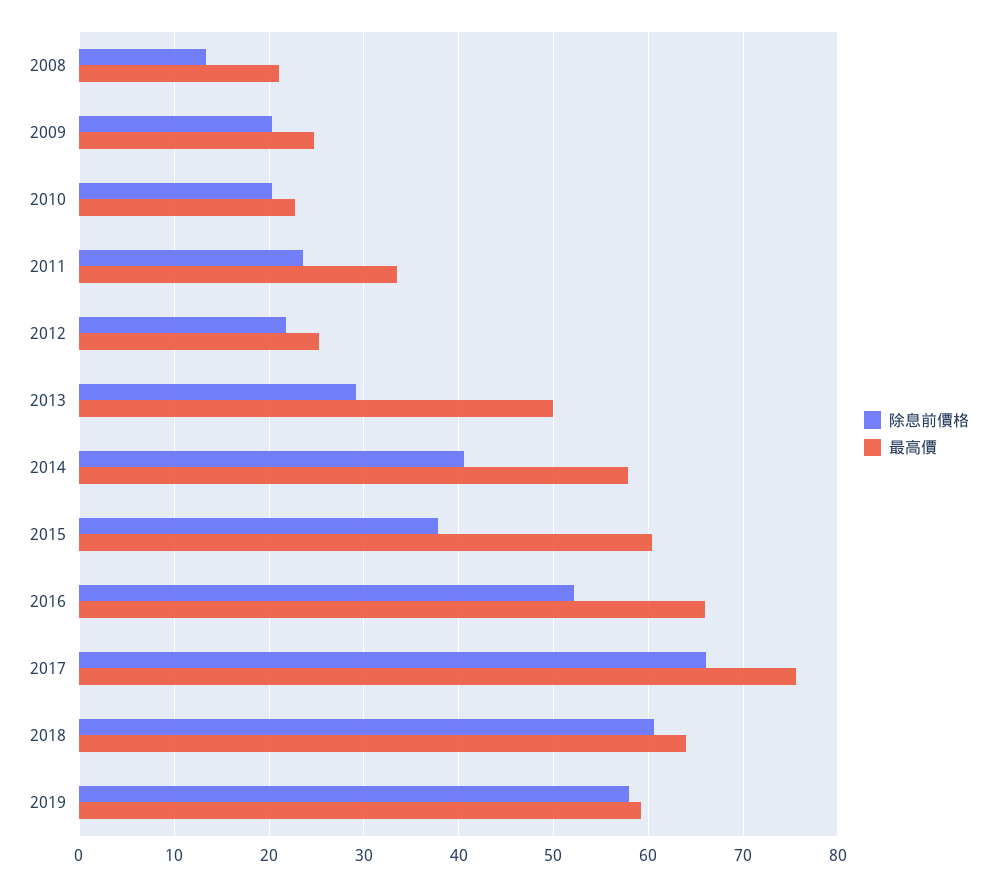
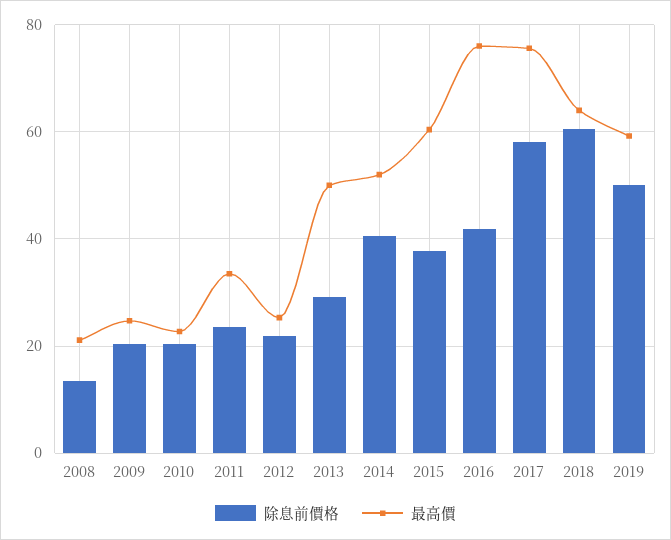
  {
    "除息前價格": {
      "2008": 13,
      "2009": 20,
      "2010": 20,
      "2011": 24,
      "2012": 22,
      "2013": 29,
      "2014": 41,
      "2015": 38,
-     "2016": 52,
+     "2016": 42,
-     "2017": 66,
+     "2017": 58,
      "2018": 61,
-     "2019": 58
+     "2019": 50
    },
    "最高價": {
      "2008": 21,
      "2009": 25,
      "2010": 23,
      "2011": 34,
      "2012": 25,
      "2013": 50,
-     "2014": 58,
+     "2014": 52,
      "2015": 60,
-     "2016": 66,
+     "2016": 76,
      "2017": 76,
      "2018": 64,
      "2019": 59
    }
  }

